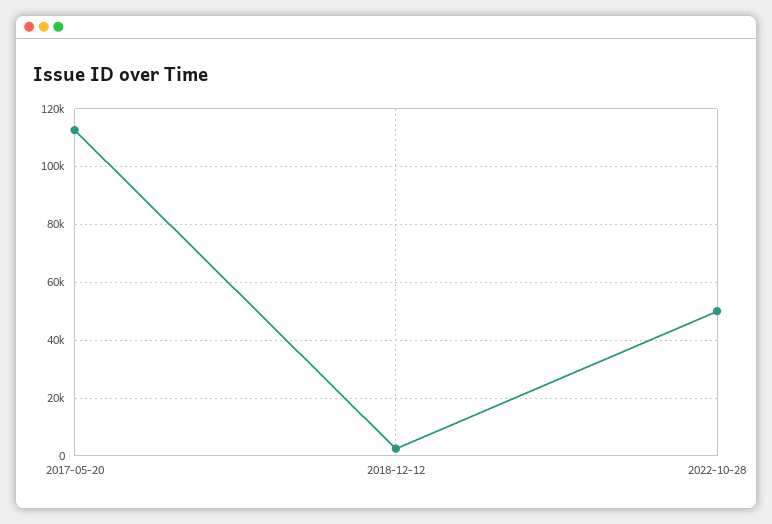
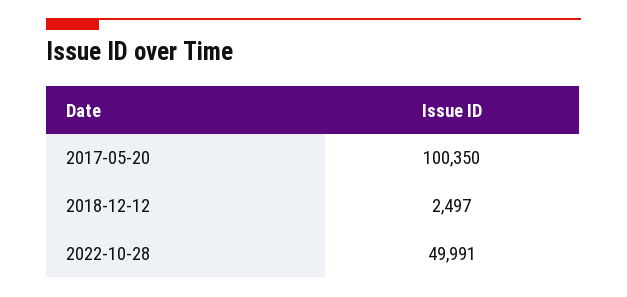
  {
-   "2017-05-20": 112500,
+   "2017-05-20": 100350,
    "2018-12-12": 2497,
    "2022-10-28": 49991
  }

